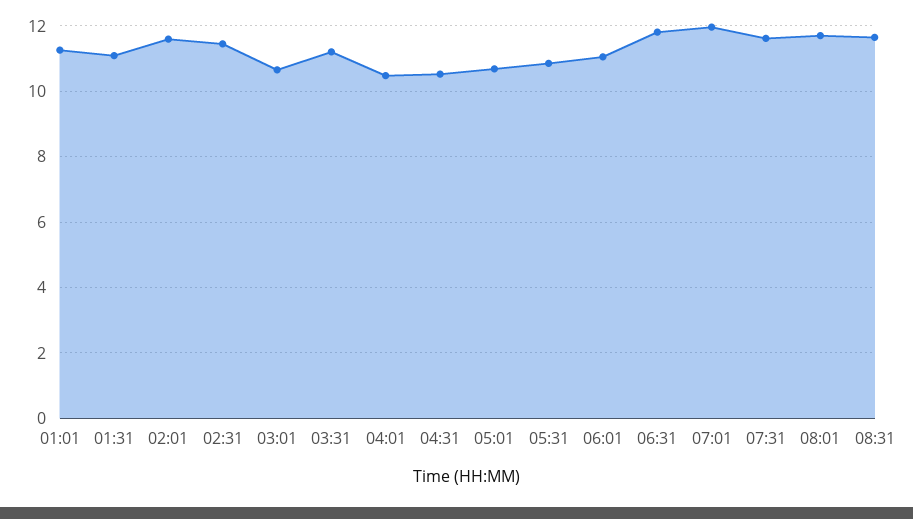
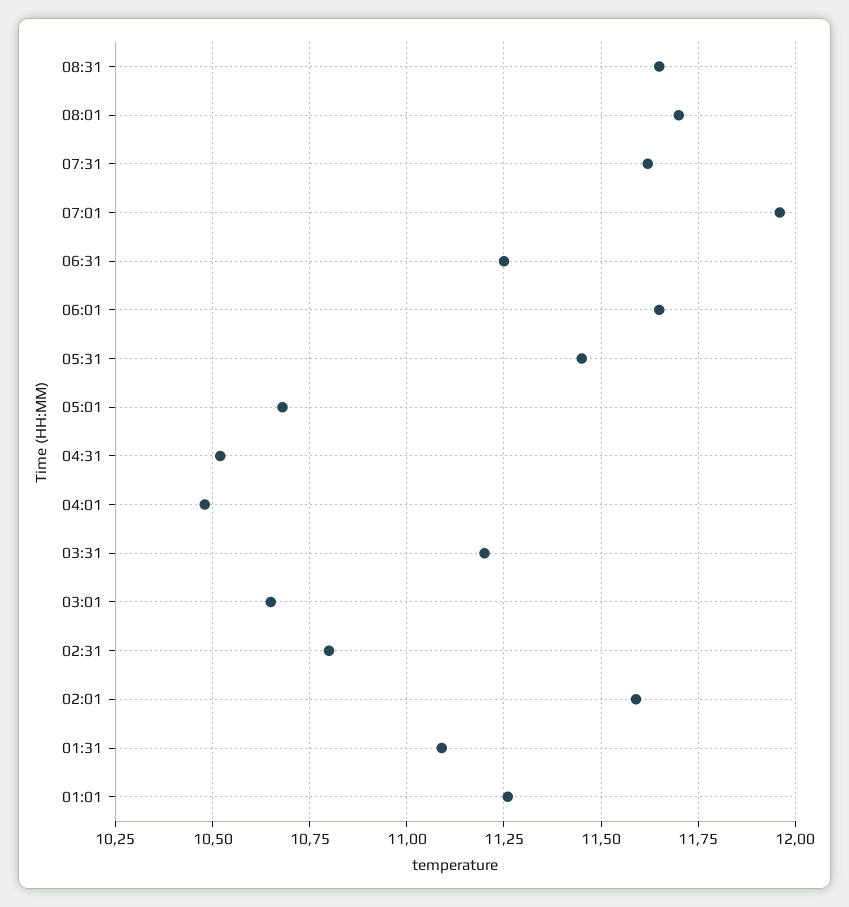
  {
    "01:01": 11.25,
    "01:31": 11.1,
    "02:01": 11.6,
-   "02:31": 11.4,
+   "02:31": 10.8,
    "03:01": 10.65,
    "03:31": 11.2,
    "04:01": 10.5,
    "04:31": 10.5,
    "05:01": 10.7,
-   "05:31": 10.8,
+   "05:31": 11.45,
-   "06:01": 11,
+   "06:01": 11.65,
-   "06:31": 11.8,
+   "06:31": 11.25,
    "07:01": 11.95,
    "07:31": 11.6,
    "08:01": 11.7,
    "08:31": 11.65
  }

